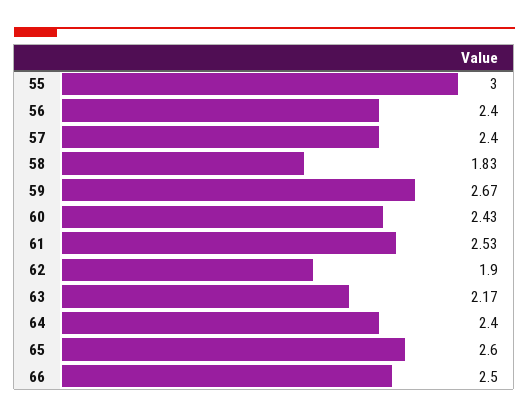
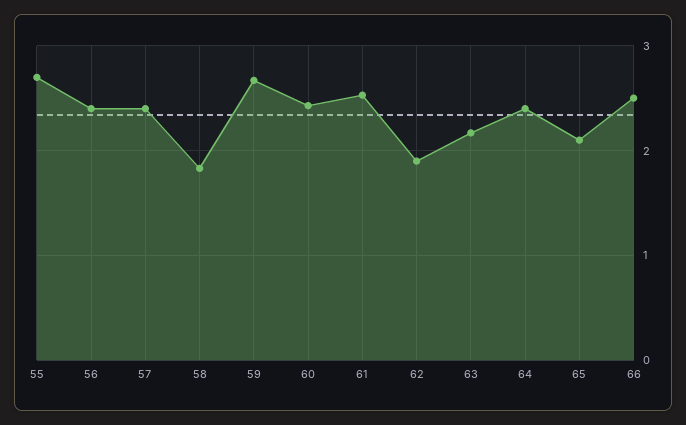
  {
-   "55": 3,
+   "55": 2.7,
    "56": 2.4,
    "57": 2.4,
    "58": 1.83,
    "59": 2.67,
    "60": 2.43,
    "61": 2.53,
    "62": 1.9,
    "63": 2.17,
    "64": 2.4,
-   "65": 2.6,
+   "65": 2.1,
    "66": 2.5
  }

